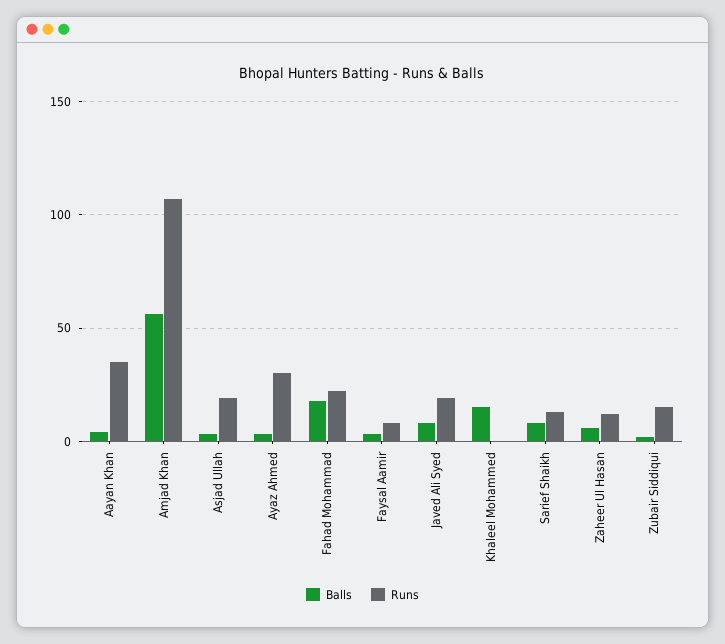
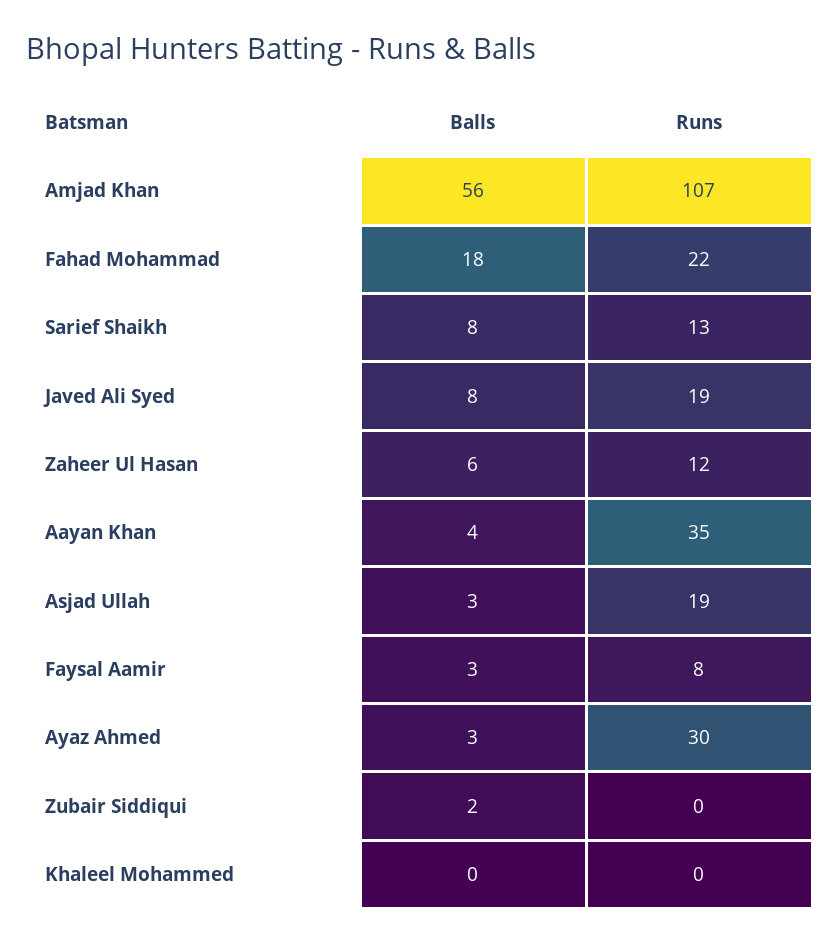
  {
    "Balls": {
      "Aayan Khan": 4,
      "Amjad Khan": 56,
      "Asjad Ullah": 3,
      "Ayaz Ahmed": 3,
      "Fahad Mohammad": 18,
      "Faysal Aamir": 3,
      "Javed Ali Syed": 8,
-     "Khaleel Mohammed": 15,
+     "Khaleel Mohammed": 0,
      "Sarief Shaikh": 8,
      "Zaheer Ul Hasan": 6,
      "Zubair Siddiqui": 2
    },
    "Runs": {
      "Aayan Khan": 35,
      "Amjad Khan": 107,
      "Asjad Ullah": 19,
      "Ayaz Ahmed": 30,
      "Fahad Mohammad": 22,
      "Faysal Aamir": 8,
      "Javed Ali Syed": 19,
      "Khaleel Mohammed": 0,
      "Sarief Shaikh": 13,
      "Zaheer Ul Hasan": 12,
-     "Zubair Siddiqui": 15
+     "Zubair Siddiqui": 0
    }
  }

